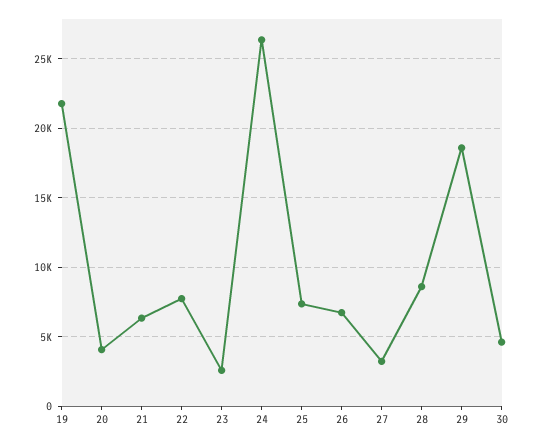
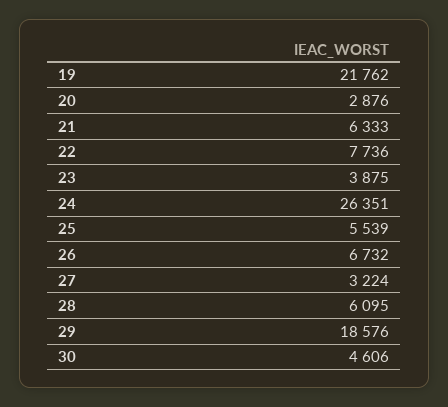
  {
    "19": 21762,
-   "20": 4000,
+   "20": 2876,
    "21": 6333,
    "22": 7736,
-   "23": 2500,
+   "23": 3875,
    "24": 26351,
-   "25": 7500,
+   "25": 5539,
    "26": 6732,
    "27": 3224,
-   "28": 8500,
+   "28": 6095,
    "29": 18576,
    "30": 4606
  }

